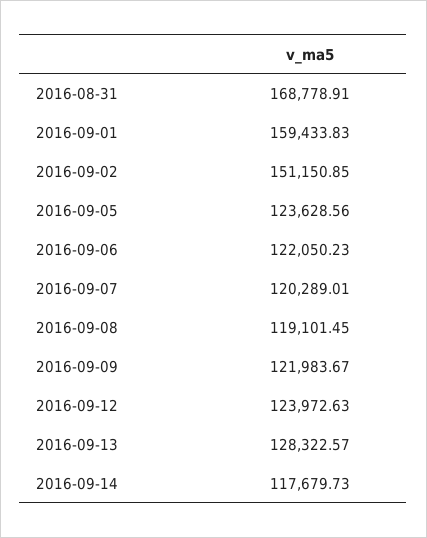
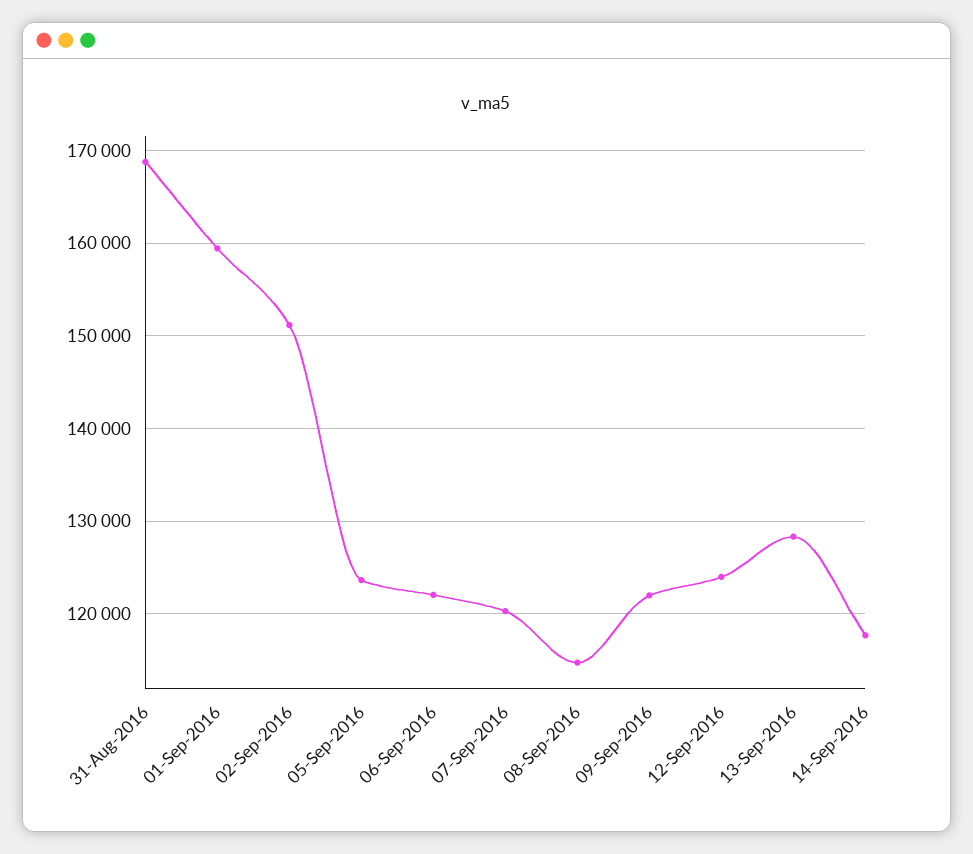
  {
    "2016-08-31": 168778.91,
    "2016-09-01": 159433.83,
    "2016-09-02": 151150.85,
    "2016-09-05": 123628.56,
    "2016-09-06": 122050.23,
    "2016-09-07": 120289.01,
-   "2016-09-08": 119101.45,
+   "2016-09-08": 115000,
    "2016-09-09": 121983.67,
    "2016-09-12": 123972.63,
    "2016-09-13": 128322.57,
    "2016-09-14": 117679.73
  }

